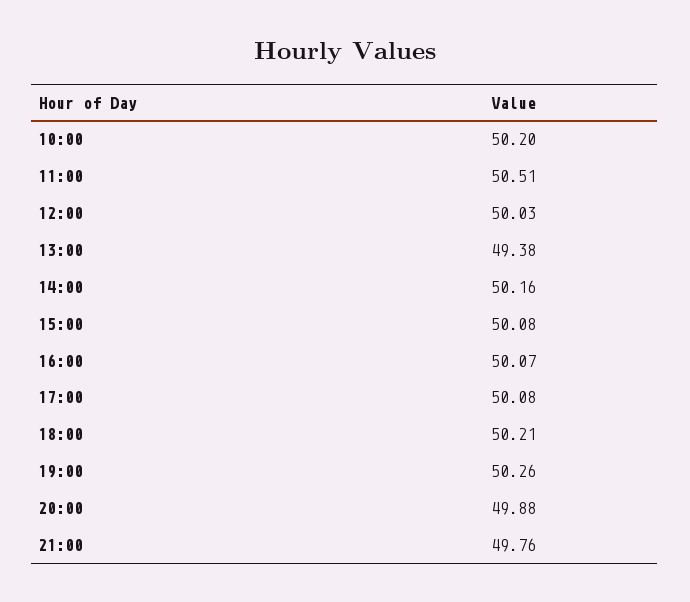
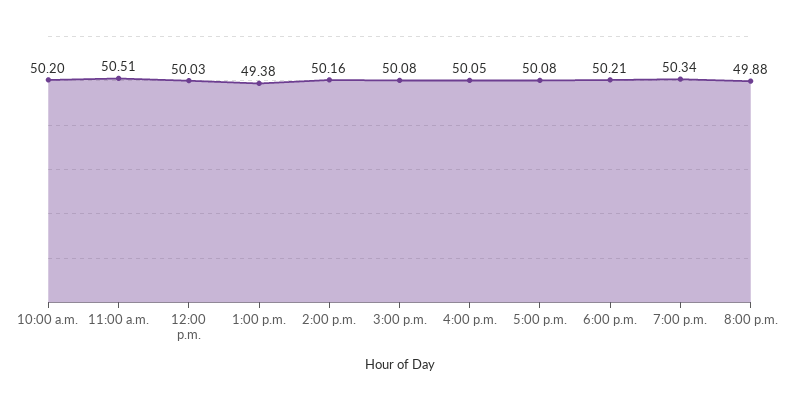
  {
    "10:00": 50.2,
    "11:00": 50.51,
    "12:00": 50.03,
    "13:00": 49.38,
    "14:00": 50.16,
    "15:00": 50.08,
-   "16:00": 50.07,
+   "16:00": 50.05,
    "17:00": 50.08,
    "18:00": 50.21,
-   "19:00": 50.26,
+   "19:00": 50.34,
-   "20:00": 49.88,
+   "20:00": 49.88
-   "21:00": 49.76
  }

